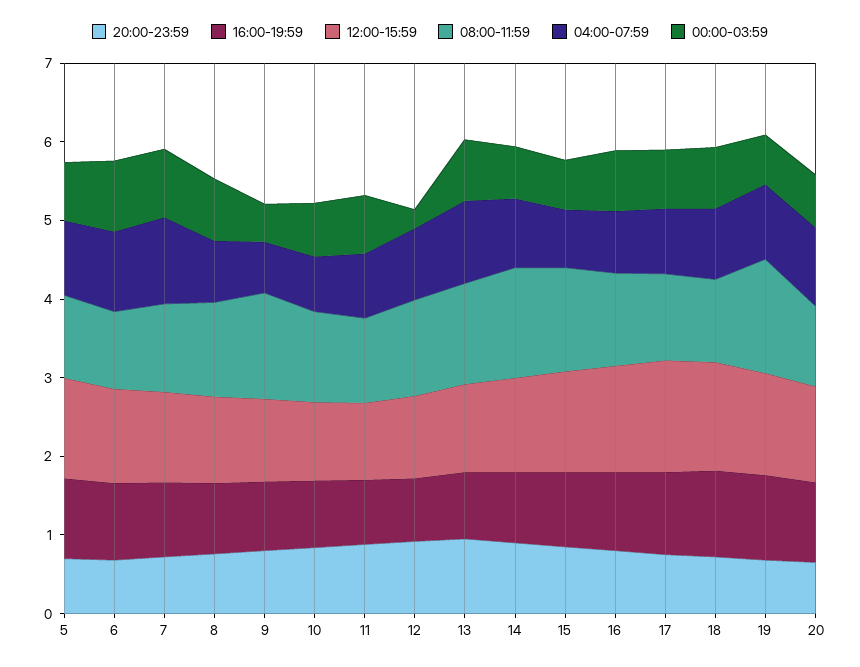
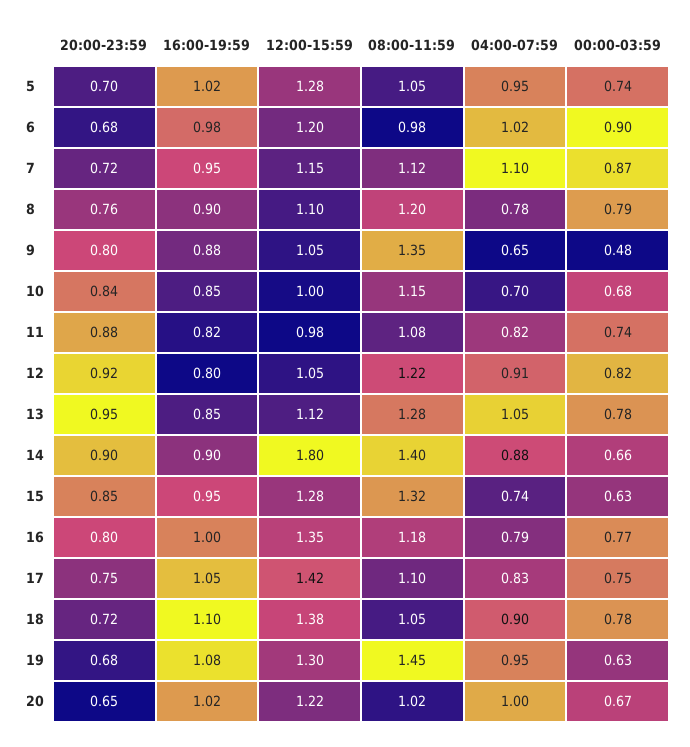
  {
    "20:00-23:59": {
      "5": 0.7,
      "6": 0.68,
      "7": 0.72,
      "8": 0.76,
      "9": 0.8,
      "10": 0.84,
      "11": 0.88,
      "12": 0.92,
      "13": 0.95,
      "14": 0.9,
      "15": 0.85,
      "16": 0.8,
      "17": 0.75,
      "18": 0.72,
      "19": 0.68,
      "20": 0.65
    },
    "16:00-19:59": {
      "5": 1.02,
      "6": 0.98,
      "7": 0.95,
      "8": 0.9,
      "9": 0.88,
      "10": 0.85,
      "11": 0.82,
      "12": 0.8,
      "13": 0.85,
      "14": 0.9,
      "15": 0.95,
      "16": 1,
      "17": 1.05,
      "18": 1.1,
      "19": 1.08,
      "20": 1.02
    },
    "12:00-15:59": {
      "5": 1.28,
      "6": 1.2,
      "7": 1.15,
      "8": 1.1,
      "9": 1.05,
      "10": 1,
      "11": 0.98,
      "12": 1.05,
      "13": 1.12,
-     "14": 1.2,
+     "14": 1.8,
      "15": 1.28,
      "16": 1.35,
      "17": 1.42,
      "18": 1.38,
      "19": 1.3,
      "20": 1.22
    },
    "08:00-11:59": {
      "5": 1.05,
      "6": 0.98,
      "7": 1.12,
      "8": 1.2,
      "9": 1.35,
      "10": 1.15,
      "11": 1.08,
      "12": 1.22,
      "13": 1.28,
      "14": 1.4,
      "15": 1.32,
      "16": 1.18,
      "17": 1.1,
      "18": 1.05,
      "19": 1.45,
      "20": 1.02
    },
    "04:00-07:59": {
      "5": 0.95,
      "6": 1.02,
      "7": 1.1,
      "8": 0.78,
      "9": 0.65,
      "10": 0.7,
      "11": 0.82,
      "12": 0.91,
      "13": 1.05,
      "14": 0.88,
      "15": 0.74,
      "16": 0.79,
      "17": 0.83,
      "18": 0.9,
      "19": 0.95,
      "20": 1
    },
    "00:00-03:59": {
      "5": 0.74,
      "6": 0.9,
      "7": 0.87,
      "8": 0.79,
      "9": 0.48,
      "10": 0.68,
      "11": 0.74,
-     "12": 0.2,
+     "12": 0.82,
      "13": 0.78,
      "14": 0.66,
      "15": 0.63,
      "16": 0.77,
      "17": 0.75,
      "18": 0.78,
      "19": 0.63,
      "20": 0.67
    }
  }

